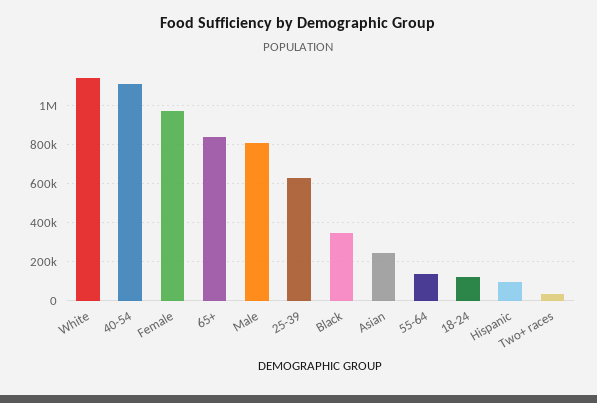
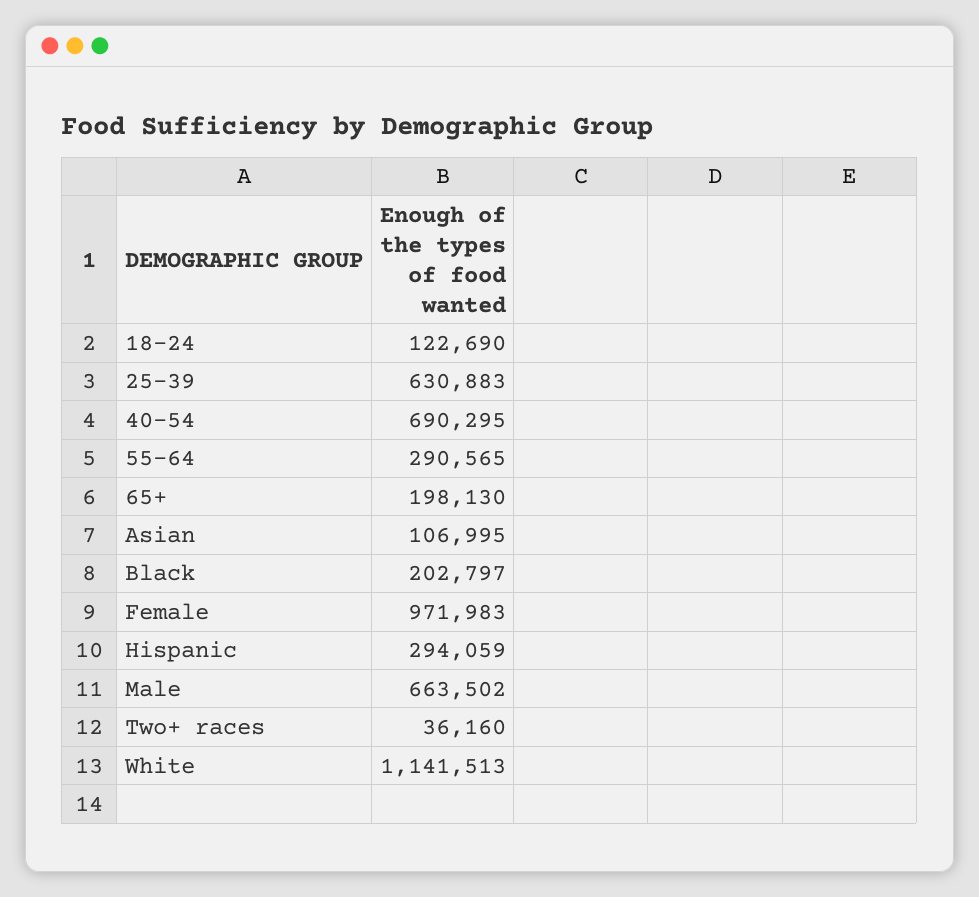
  {
    "White": 1141513,
-   "40-54": 1100000,
+   "40-54": 690295,
    "Female": 971983,
-   "65+": 850000,
+   "65+": 198130,
-   "Male": 800000,
+   "Male": 663502,
    "25-39": 630883,
-   "Black": 350000,
+   "Black": 202797,
-   "Asian": 250000,
+   "Asian": 106995,
-   "55-64": 150000,
+   "55-64": 290565,
    "18-24": 122690,
-   "Hispanic": 100000,
+   "Hispanic": 294059,
    "Two+ races": 36160
  }

